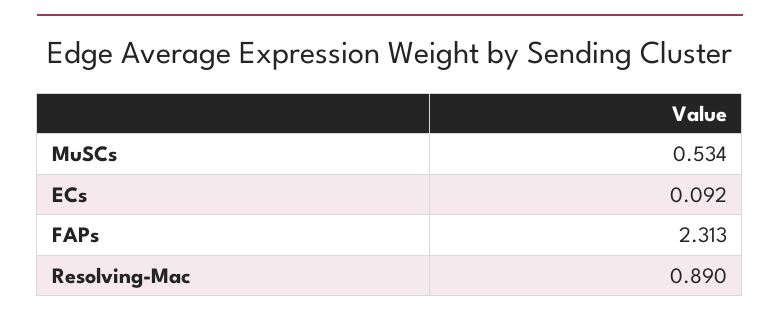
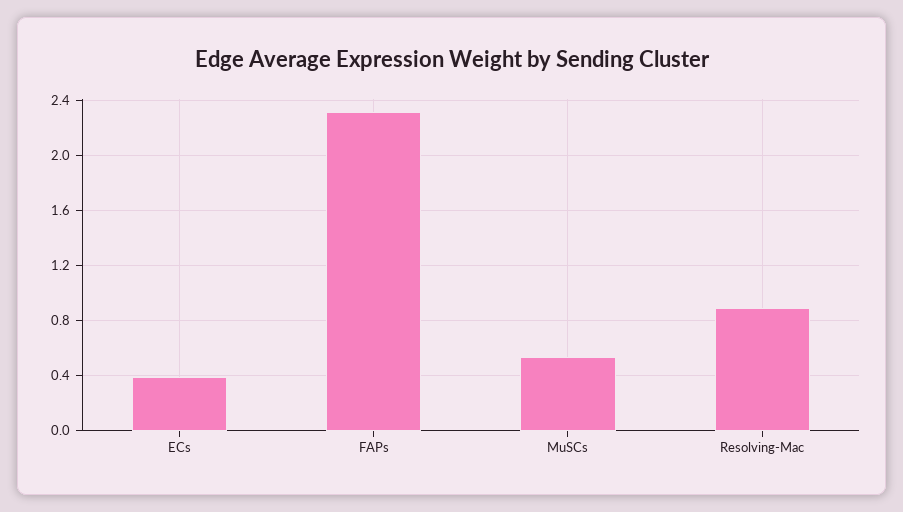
  {
    "MuSCs": 0.534,
-   "ECs": 0.092,
+   "ECs": 0.4,
    "FAPs": 2.313,
    "Resolving-Mac": 0.89
  }

